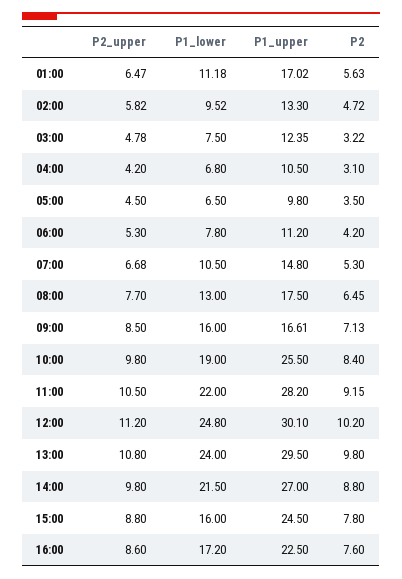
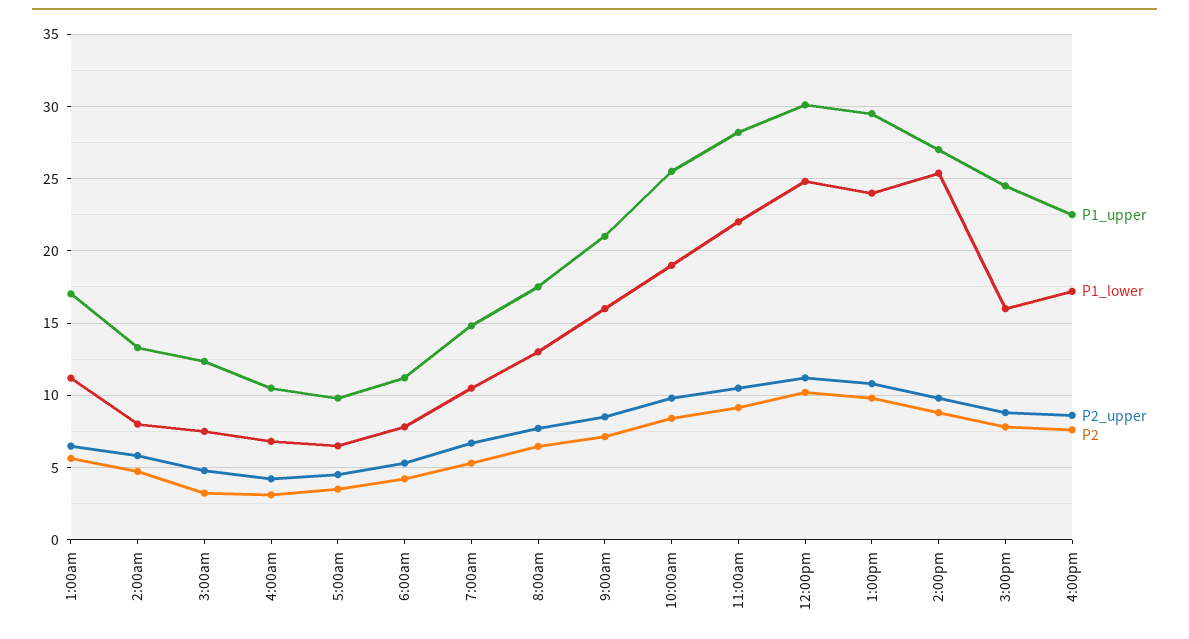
  {
    "P2_upper": {
      "01:00": 6.47,
      "02:00": 5.82,
      "03:00": 4.78,
      "04:00": 4.2,
      "05:00": 4.5,
      "06:00": 5.3,
      "07:00": 6.68,
      "08:00": 7.7,
      "09:00": 8.5,
      "10:00": 9.8,
      "11:00": 10.5,
      "12:00": 11.2,
      "13:00": 10.8,
      "14:00": 9.8,
      "15:00": 8.8,
      "16:00": 8.6
    },
    "P1_lower": {
      "01:00": 11.18,
-     "02:00": 9.52,
+     "02:00": 8,
      "03:00": 7.5,
      "04:00": 6.8,
      "05:00": 6.5,
      "06:00": 7.8,
      "07:00": 10.5,
      "08:00": 13,
      "09:00": 16,
      "10:00": 19,
      "11:00": 22,
      "12:00": 24.8,
      "13:00": 24,
-     "14:00": 21.5,
+     "14:00": 25.5,
      "15:00": 16,
      "16:00": 17.2
    },
    "P1_upper": {
      "01:00": 17.02,
      "02:00": 13.3,
      "03:00": 12.35,
      "04:00": 10.5,
      "05:00": 9.8,
      "06:00": 11.2,
      "07:00": 14.8,
      "08:00": 17.5,
-     "09:00": 16.61,
+     "09:00": 21,
      "10:00": 25.5,
      "11:00": 28.2,
      "12:00": 30.1,
      "13:00": 29.5,
      "14:00": 27,
      "15:00": 24.5,
      "16:00": 22.5
    },
    "P2": {
      "01:00": 5.63,
      "02:00": 4.72,
      "03:00": 3.22,
      "04:00": 3.1,
      "05:00": 3.5,
      "06:00": 4.2,
      "07:00": 5.3,
      "08:00": 6.45,
      "09:00": 7.13,
      "10:00": 8.4,
      "11:00": 9.15,
      "12:00": 10.2,
      "13:00": 9.8,
      "14:00": 8.8,
      "15:00": 7.8,
      "16:00": 7.6
    }
  }

